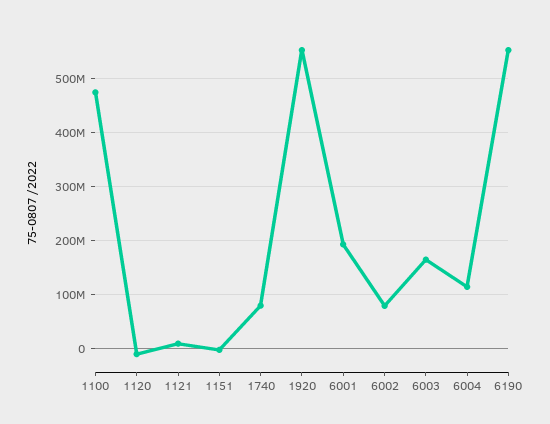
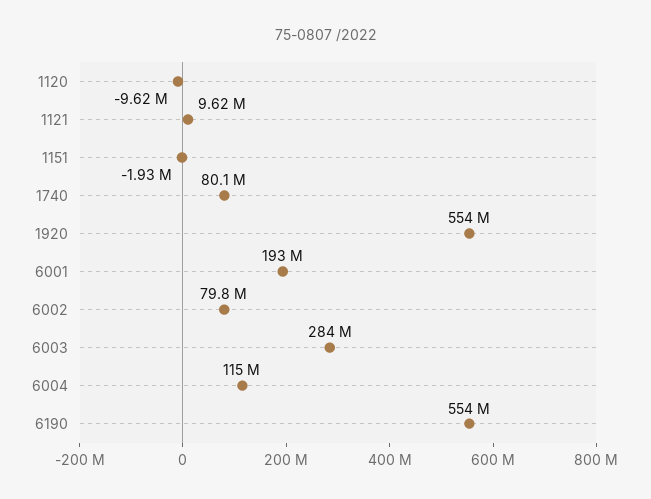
  {
-   "1100": 480000000,
    "1120": -9620000,
    "1121": 9620000,
    "1151": -1930000,
    "1740": 80100000,
    "1920": 554000000,
    "6001": 193000000,
    "6002": 79800000,
-   "6003": 160000000,
+   "6003": 284000000,
    "6004": 115000000,
    "6190": 554000000
  }

